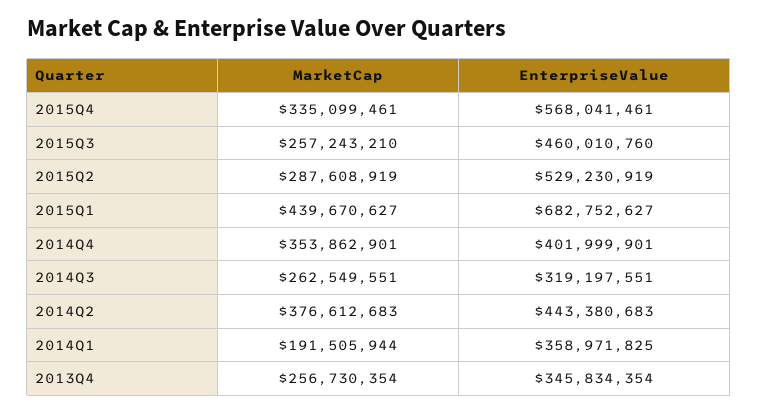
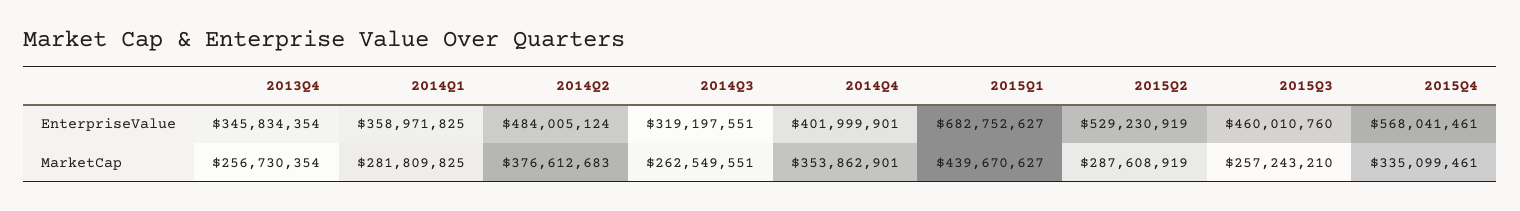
  {
    "MarketCap": {
      "2015Q4": 335099461,
      "2015Q3": 257243210,
      "2015Q2": 287608919,
      "2015Q1": 439670627,
      "2014Q4": 353862901,
      "2014Q3": 262549551,
      "2014Q2": 376612683,
-     "2014Q1": 191505944,
+     "2014Q1": 281809825,
      "2013Q4": 256730354
    },
    "EnterpriseValue": {
      "2015Q4": 568041461,
      "2015Q3": 460010760,
      "2015Q2": 529230919,
      "2015Q1": 682752627,
      "2014Q4": 401999901,
      "2014Q3": 319197551,
-     "2014Q2": 443380683,
+     "2014Q2": 484005124,
      "2014Q1": 358971825,
      "2013Q4": 345834354
    }
  }

